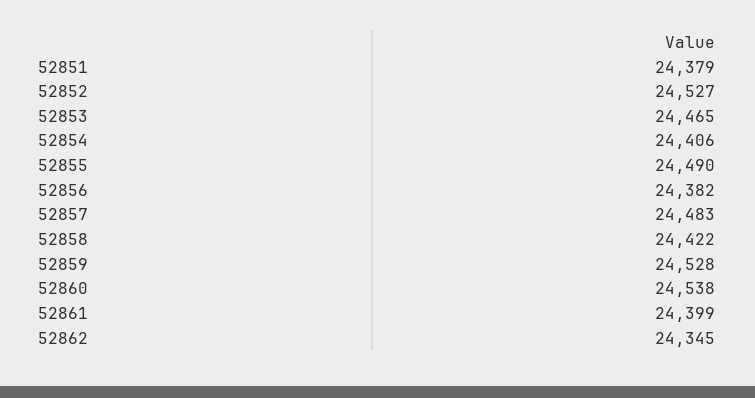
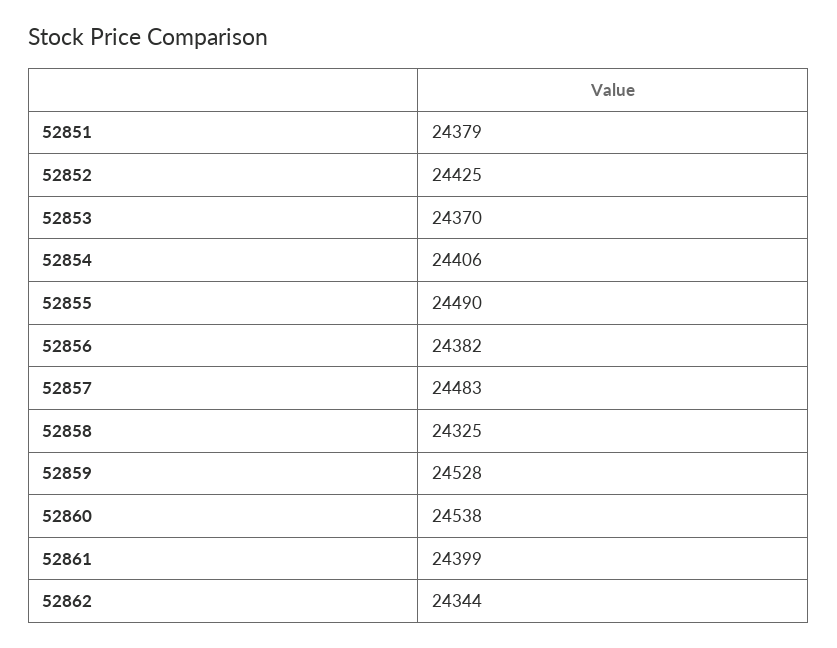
  {
    "52851": 24379,
-   "52852": 24527,
+   "52852": 24425,
-   "52853": 24465,
+   "52853": 24370,
    "52854": 24406,
    "52855": 24490,
    "52856": 24382,
    "52857": 24483,
-   "52858": 24422,
+   "52858": 24325,
    "52859": 24528,
    "52860": 24538,
    "52861": 24399,
-   "52862": 24345
+   "52862": 24344
  }

